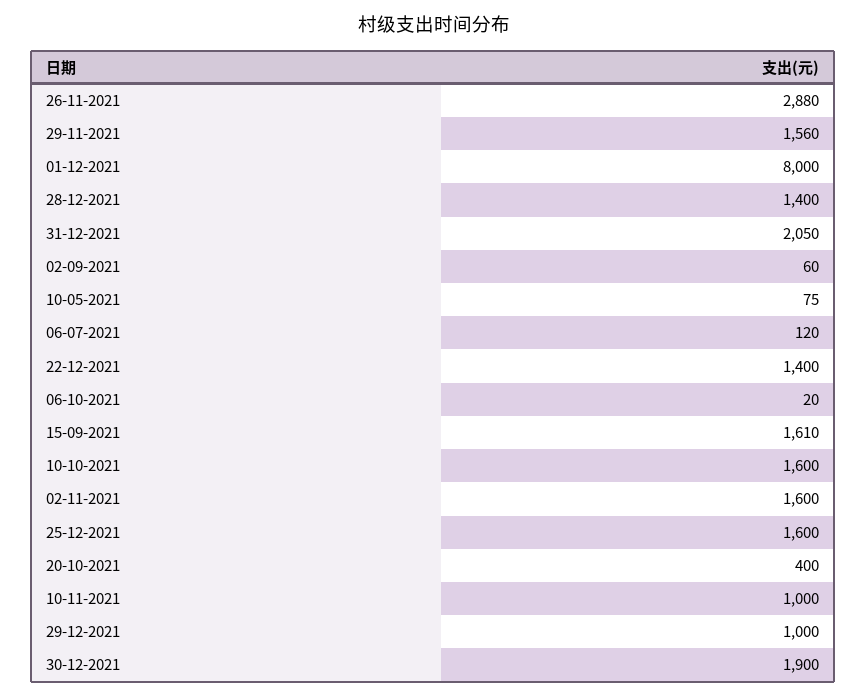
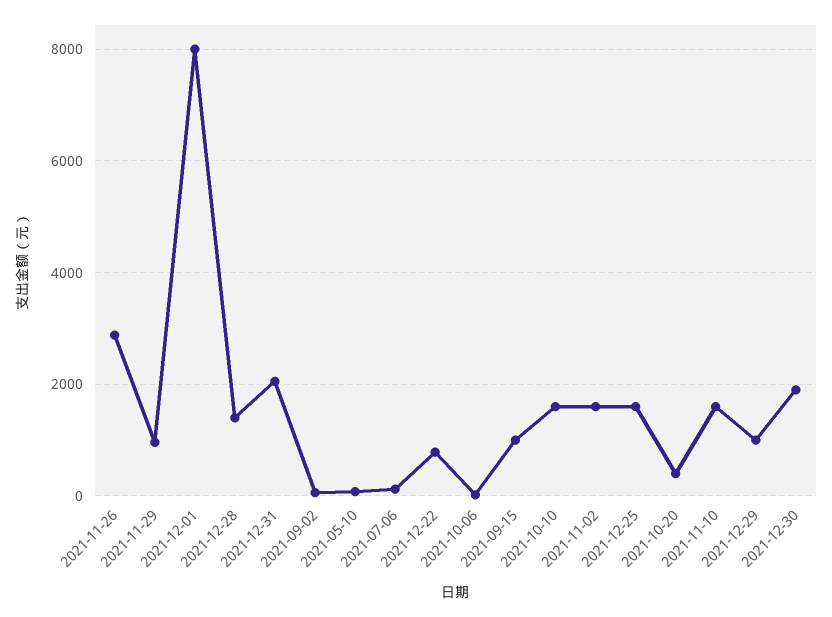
  {
    "26-11-2021": 2880,
-   "29-11-2021": 1560,
+   "29-11-2021": 1000,
    "01-12-2021": 8000,
    "28-12-2021": 1400,
    "31-12-2021": 2050,
    "02-09-2021": 60,
    "10-05-2021": 75,
    "06-07-2021": 120,
-   "22-12-2021": 1400,
+   "22-12-2021": 800,
    "06-10-2021": 20,
-   "15-09-2021": 1610,
+   "15-09-2021": 1000,
    "10-10-2021": 1600,
    "02-11-2021": 1600,
    "25-12-2021": 1600,
    "20-10-2021": 400,
-   "10-11-2021": 1000,
+   "10-11-2021": 1600,
    "29-12-2021": 1000,
    "30-12-2021": 1900
  }

